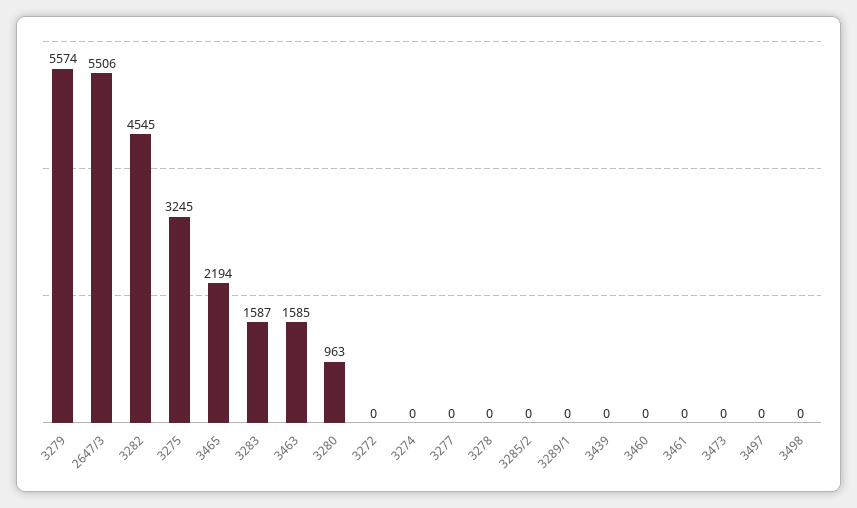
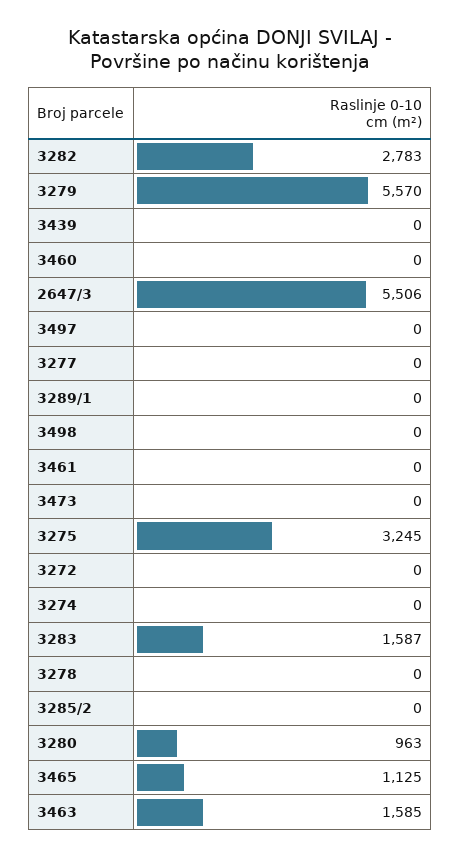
  {
-   "3279": 5574,
+   "3279": 5570,
    "2647/3": 5506,
-   "3282": 4545,
+   "3282": 2783,
    "3275": 3245,
-   "3465": 2194,
+   "3465": 1125,
    "3283": 1587,
    "3463": 1585,
    "3280": 963,
    "3272": 0,
    "3274": 0,
    "3277": 0,
    "3278": 0,
    "3285/2": 0,
    "3289/1": 0,
    "3439": 0,
    "3460": 0,
    "3461": 0,
    "3473": 0,
    "3497": 0,
    "3498": 0
  }

